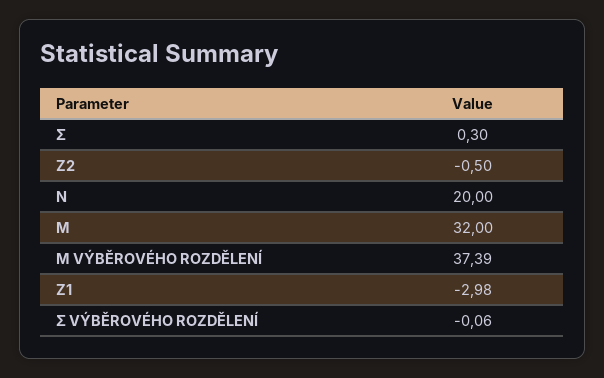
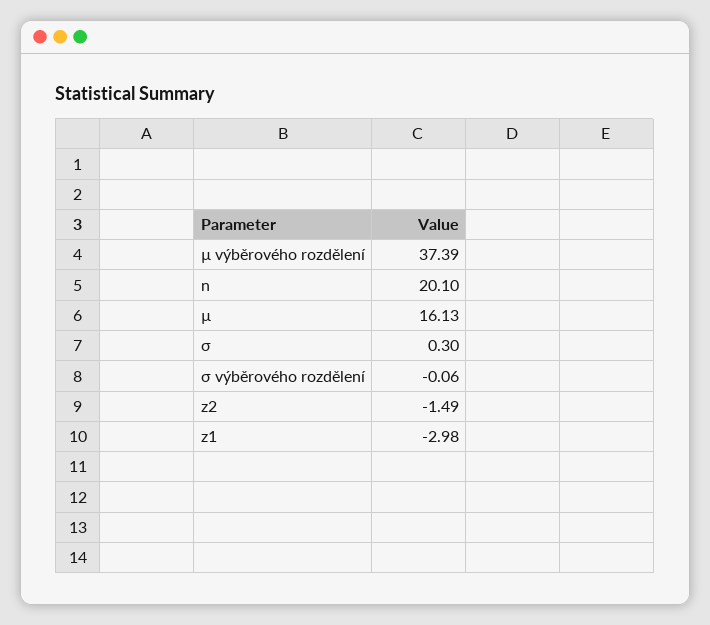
  {
    "Σ": 0.3,
-   "Z2": -0.5,
+   "Z2": -1.49,
-   "N": 20,
+   "N": 20.1,
-   "Μ": 32,
+   "Μ": 16.13,
    "Μ VÝBĚROVÉHO ROZDĚLENÍ": 37.39,
    "Z1": -2.98,
    "Σ VÝBĚROVÉHO ROZDĚLENÍ": -0.06
  }

